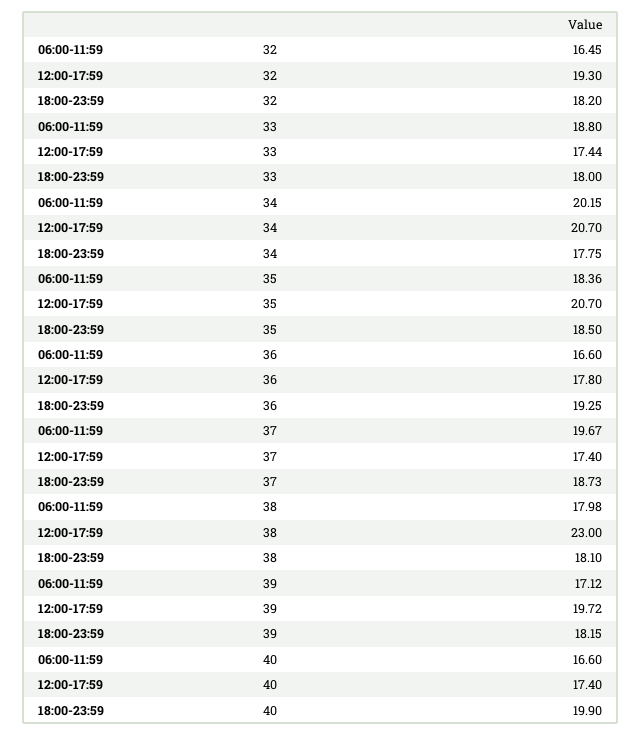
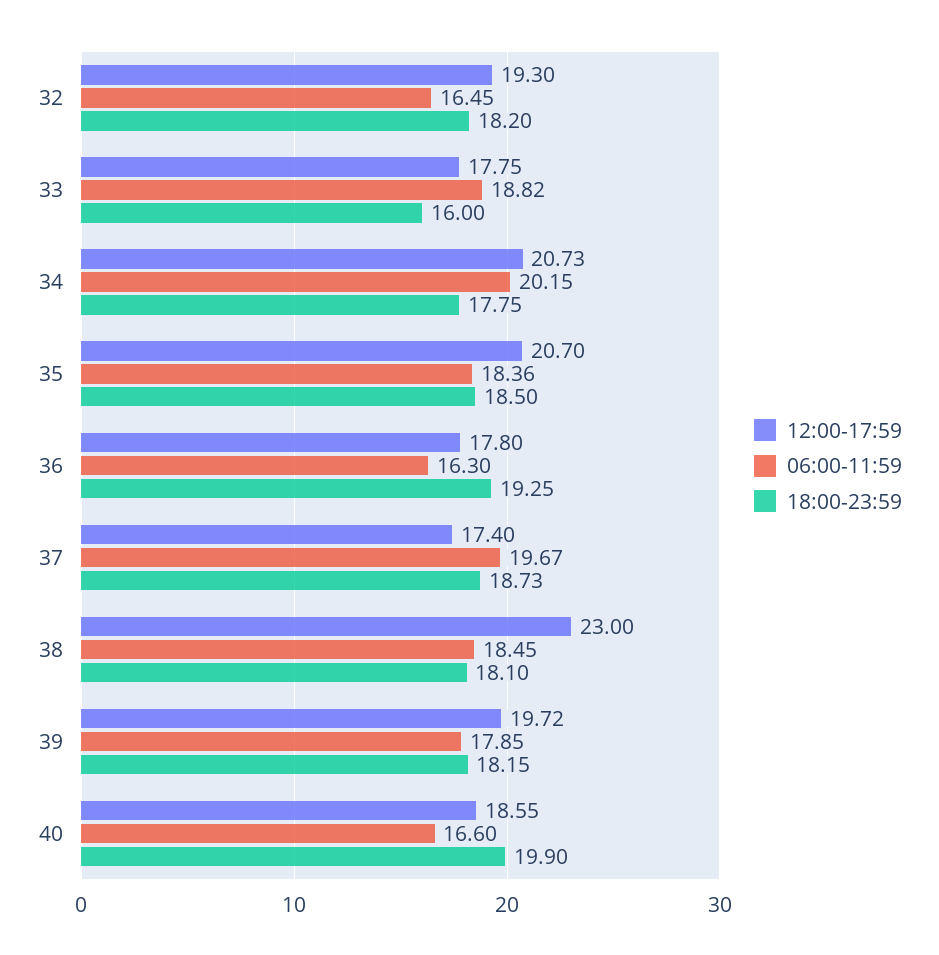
  {
    "06:00-11:59": {
      "32": 16.45,
-     "33": 18.8,
+     "33": 18.82,
      "34": 20.15,
      "35": 18.36,
-     "36": 16.6,
+     "36": 16.3,
      "37": 19.67,
-     "38": 17.98,
+     "38": 18.45,
-     "39": 17.12,
+     "39": 17.85,
      "40": 16.6
    },
    "12:00-17:59": {
      "32": 19.3,
-     "33": 17.44,
+     "33": 17.75,
-     "34": 20.7,
+     "34": 20.73,
      "35": 20.7,
      "36": 17.8,
      "37": 17.4,
      "38": 23,
      "39": 19.72,
-     "40": 17.4
+     "40": 18.55
    },
    "18:00-23:59": {
      "32": 18.2,
-     "33": 18,
+     "33": 16,
      "34": 17.75,
      "35": 18.5,
      "36": 19.25,
      "37": 18.73,
      "38": 18.1,
      "39": 18.15,
      "40": 19.9
    }
  }

